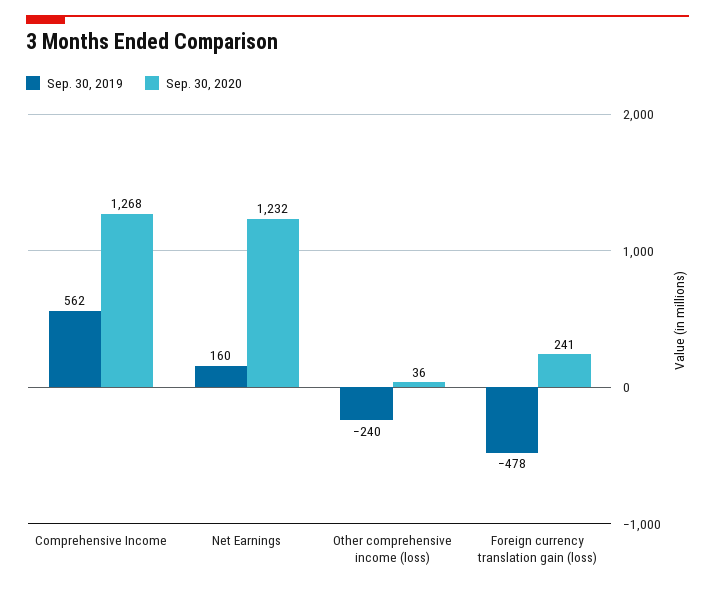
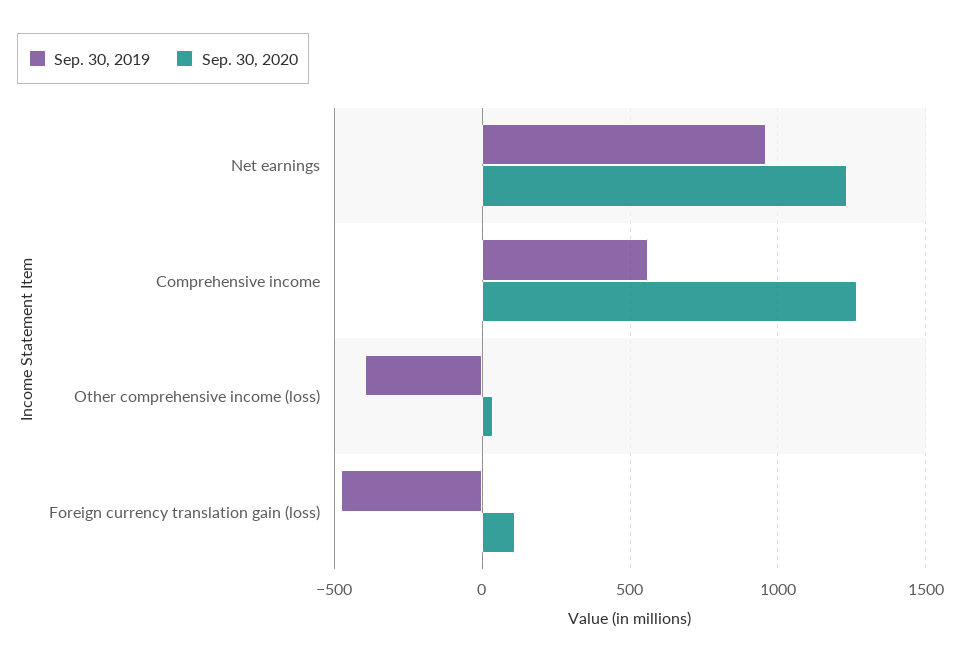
  {
    "Sep. 30, 2019": {
      "Comprehensive Income": 562,
-     "Net Earnings": 160,
+     "Net Earnings": 950,
-     "Other comprehensive income (loss)": -240,
+     "Other comprehensive income (loss)": -400,
      "Foreign currency translation gain (loss)": -478
    },
    "Sep. 30, 2020": {
      "Comprehensive Income": 1268,
      "Net Earnings": 1232,
      "Other comprehensive income (loss)": 36,
-     "Foreign currency translation gain (loss)": 241
+     "Foreign currency translation gain (loss)": 100
    }
  }

